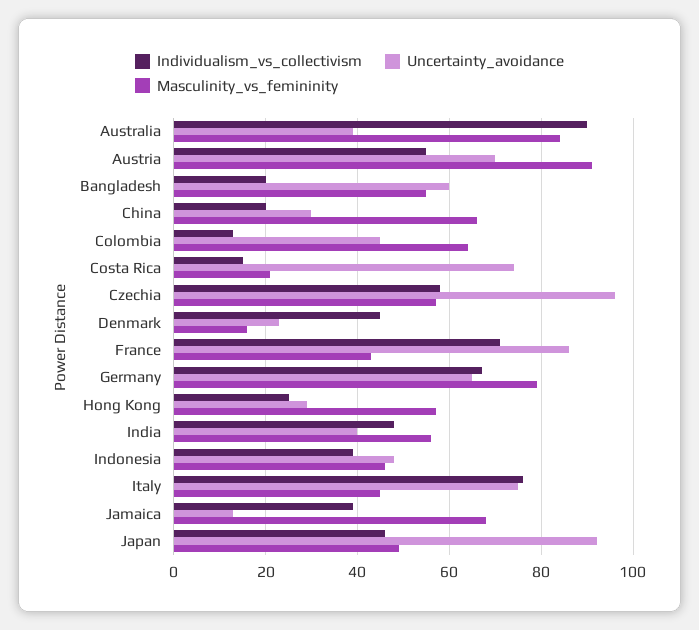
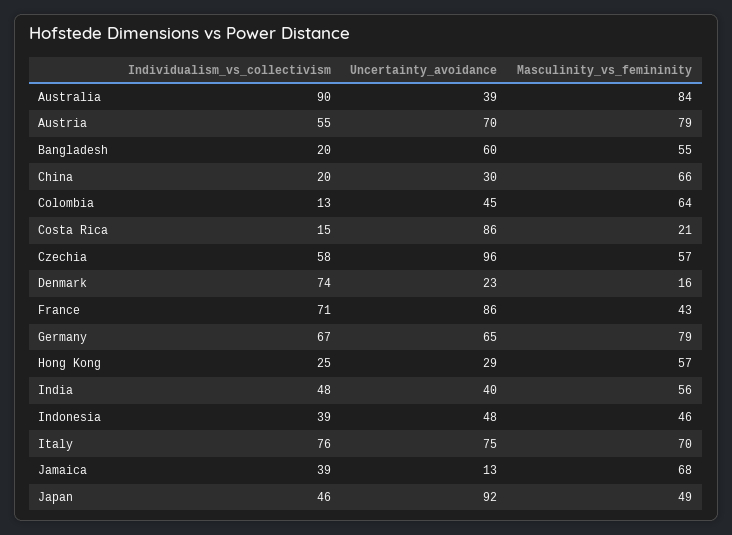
  {
    "Individualism_vs_collectivism": {
      "Australia": 90,
      "Austria": 55,
      "Bangladesh": 20,
      "China": 20,
      "Colombia": 13,
      "Costa Rica": 15,
      "Czechia": 58,
-     "Denmark": 45,
+     "Denmark": 74,
      "France": 71,
      "Germany": 67,
      "Hong Kong": 25,
      "India": 48,
      "Indonesia": 39,
      "Italy": 76,
      "Jamaica": 39,
      "Japan": 46
    },
    "Uncertainty_avoidance": {
      "Australia": 39,
      "Austria": 70,
      "Bangladesh": 60,
      "China": 30,
      "Colombia": 45,
-     "Costa Rica": 75,
+     "Costa Rica": 86,
      "Czechia": 96,
      "Denmark": 23,
      "France": 86,
      "Germany": 65,
      "Hong Kong": 29,
      "India": 40,
      "Indonesia": 48,
      "Italy": 75,
      "Jamaica": 13,
      "Japan": 92
    },
    "Masculinity_vs_femininity": {
      "Australia": 84,
-     "Austria": 90,
+     "Austria": 79,
      "Bangladesh": 55,
      "China": 66,
      "Colombia": 64,
      "Costa Rica": 21,
      "Czechia": 57,
      "Denmark": 16,
      "France": 43,
      "Germany": 79,
      "Hong Kong": 57,
      "India": 56,
      "Indonesia": 46,
-     "Italy": 45,
+     "Italy": 70,
      "Jamaica": 68,
      "Japan": 49
    }
  }

